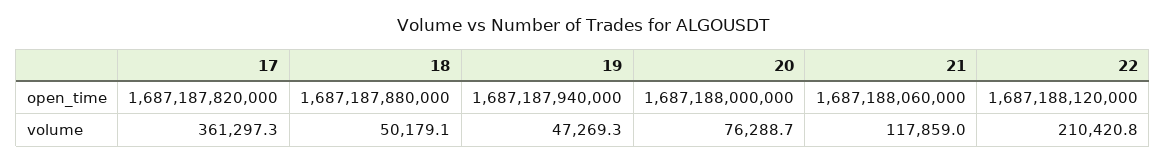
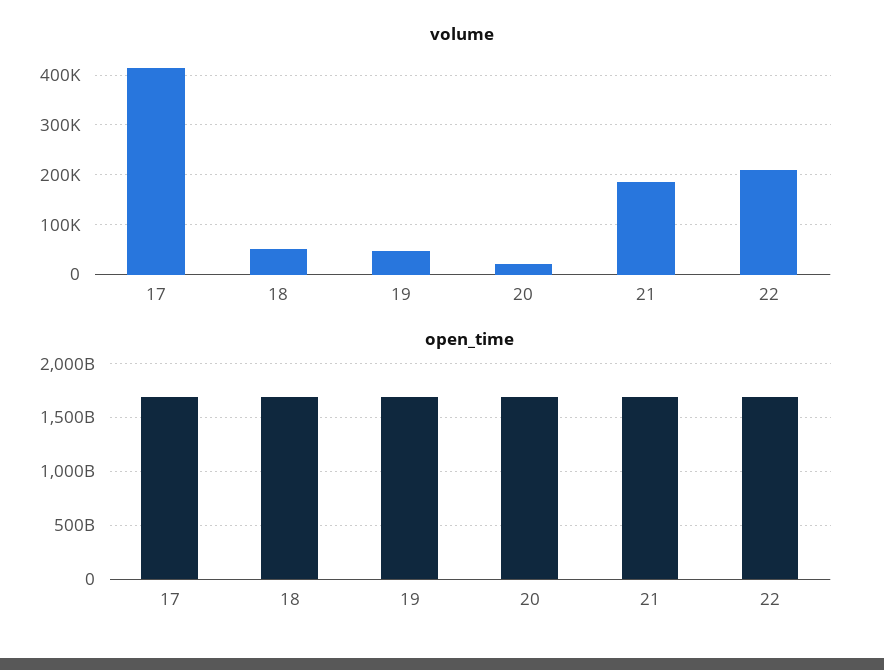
  {
    "open_time": {
      "17": 1687187820000,
      "18": 1687187880000,
      "19": 1687187940000,
      "20": 1687188000000,
      "21": 1687188060000,
      "22": 1687188120000
    },
    "volume": {
-     "17": 361297.3,
+     "17": 420000,
      "18": 50179.1,
      "19": 47269.3,
-     "20": 76288.7,
+     "20": 20000,
-     "21": 117859,
+     "21": 180000,
      "22": 210420.8
    }
  }

